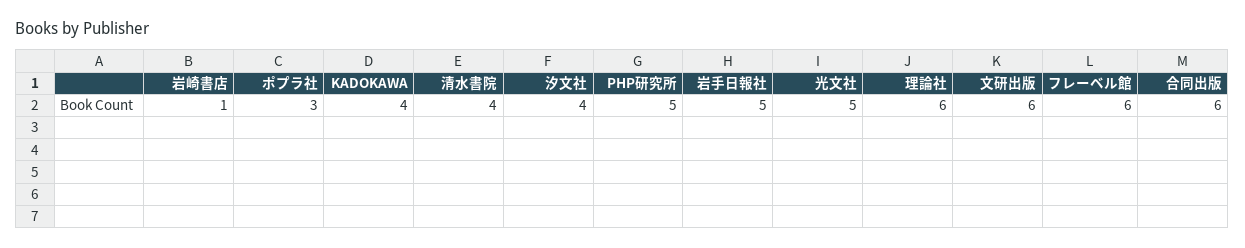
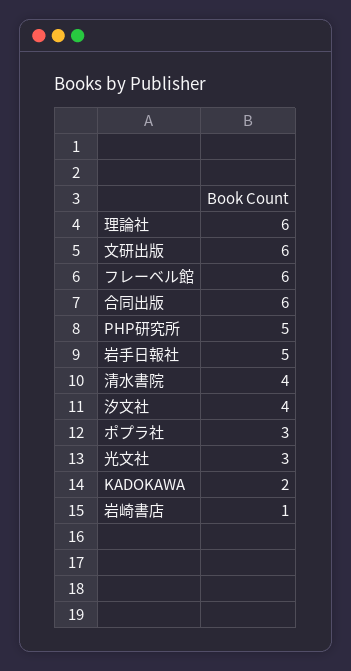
  {
    "岩崎書店": 1,
    "ポプラ社": 3,
-   "KADOKAWA": 4,
+   "KADOKAWA": 2,
    "清水書院": 4,
    "汐文社": 4,
    "PHP研究所": 5,
    "岩手日報社": 5,
-   "光文社": 5,
+   "光文社": 3,
    "理論社": 6,
    "文研出版": 6,
    "フレーベル館": 6,
    "合同出版": 6
  }

